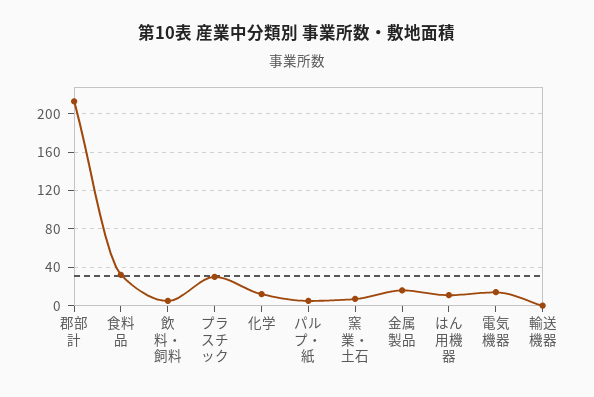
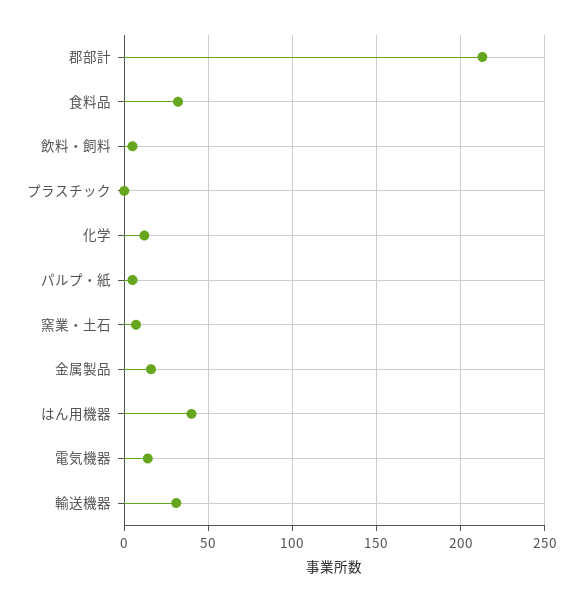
  {
    "郡部計": 215,
    "食料品": 30,
    "飲料・飼料": 5,
-   "プラスチック": 30,
+   "プラスチック": 0,
    "化学": 10,
    "パルプ・紙": 5,
    "窯業・土石": 5,
    "金属製品": 15,
-   "はん用機器": 10,
+   "はん用機器": 40,
    "電気機器": 15,
-   "輸送機器": 0
+   "輸送機器": 30
  }

